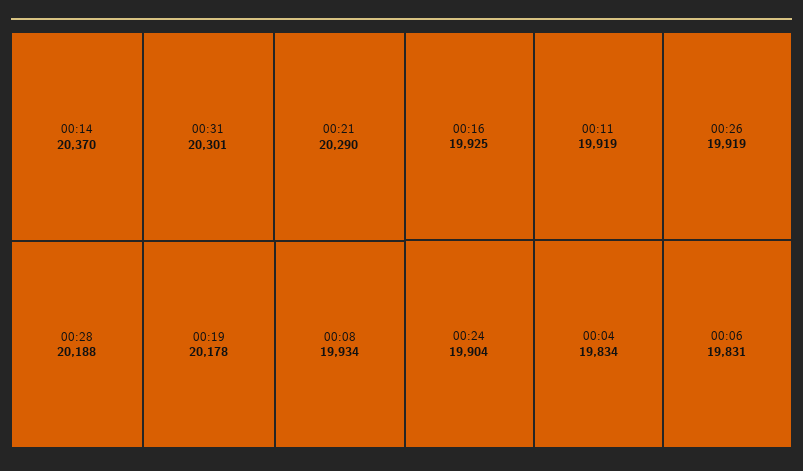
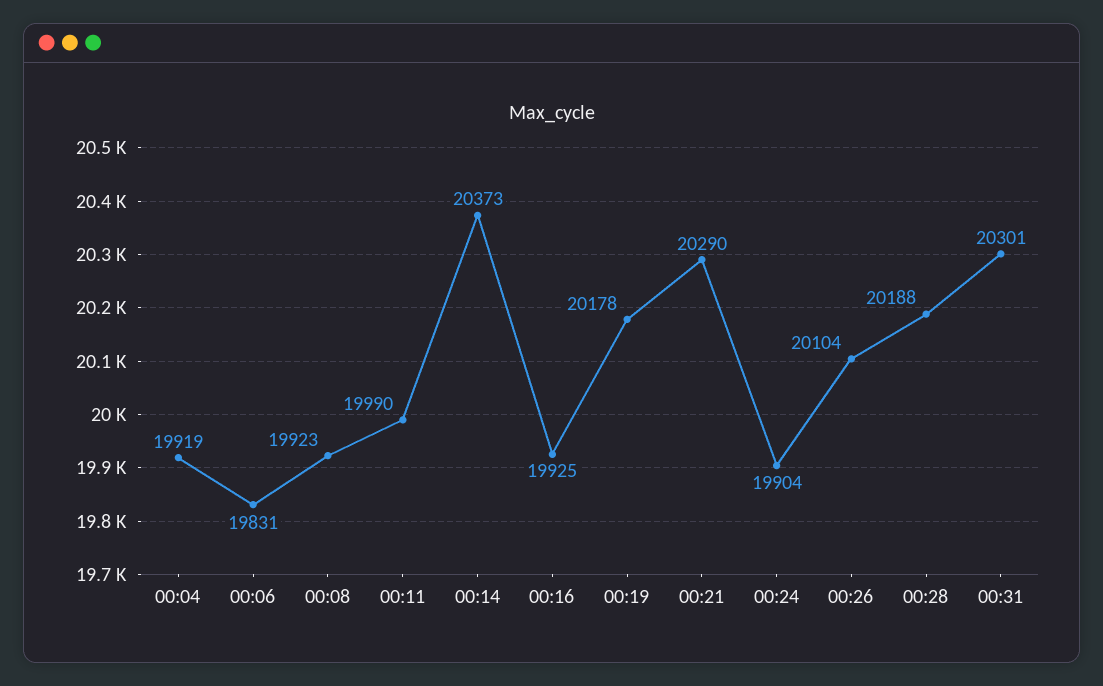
  {
-   "00:14": 20370,
+   "00:14": 20373,
    "00:31": 20301,
    "00:21": 20290,
    "00:28": 20188,
    "00:19": 20178,
-   "00:08": 19934,
+   "00:08": 19923,
    "00:16": 19925,
-   "00:11": 19919,
+   "00:11": 19990,
-   "00:26": 19919,
+   "00:26": 20104,
    "00:24": 19904,
-   "00:04": 19834,
+   "00:04": 19919,
    "00:06": 19831
  }

